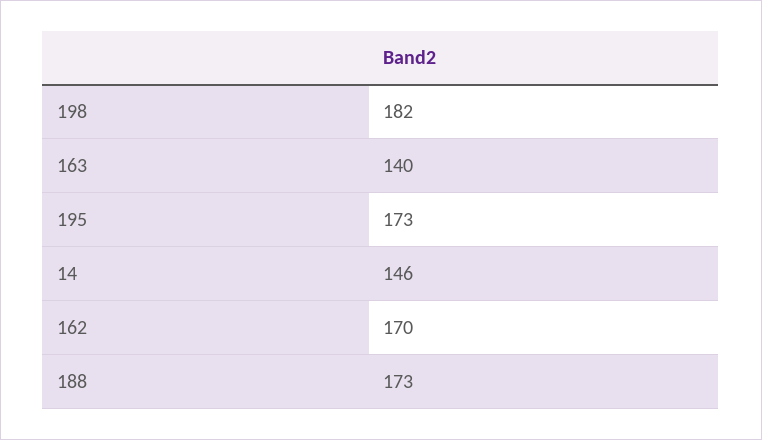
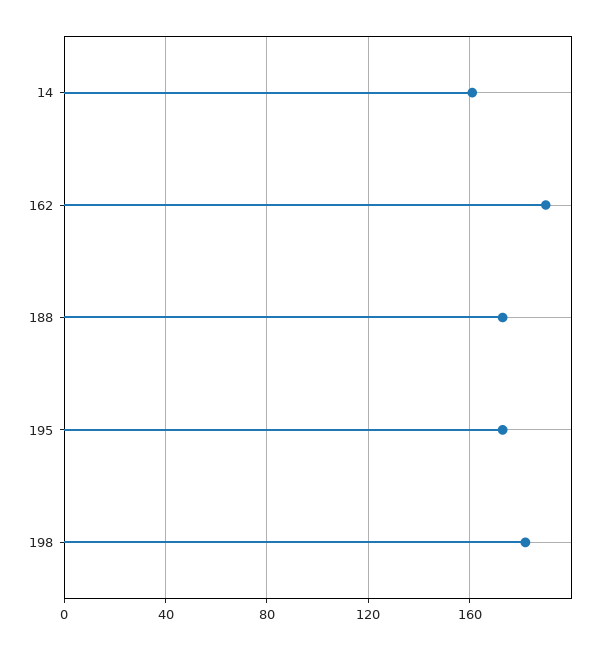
  {
    "198": 182,
-   "163": 140,
    "195": 173,
-   "14": 146,
+   "14": 160,
-   "162": 170,
+   "162": 190,
    "188": 173
  }

